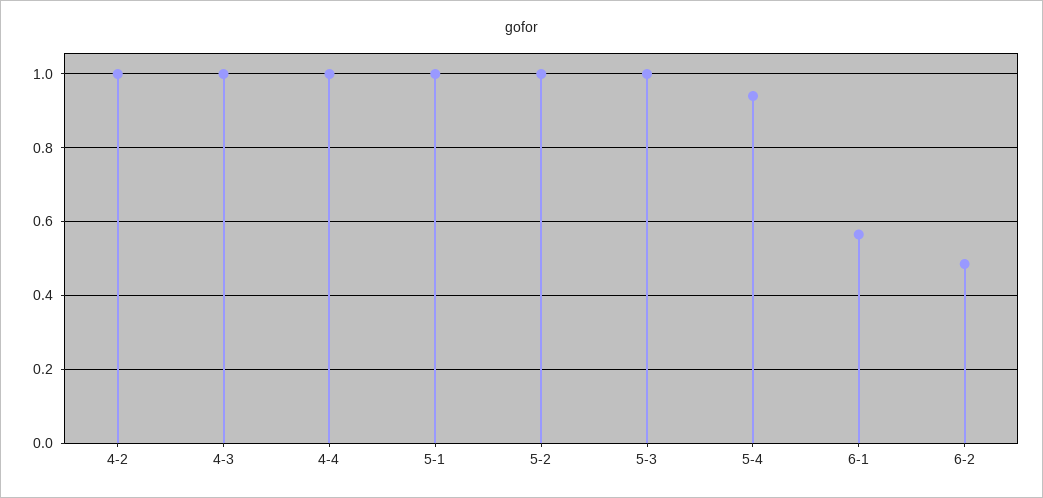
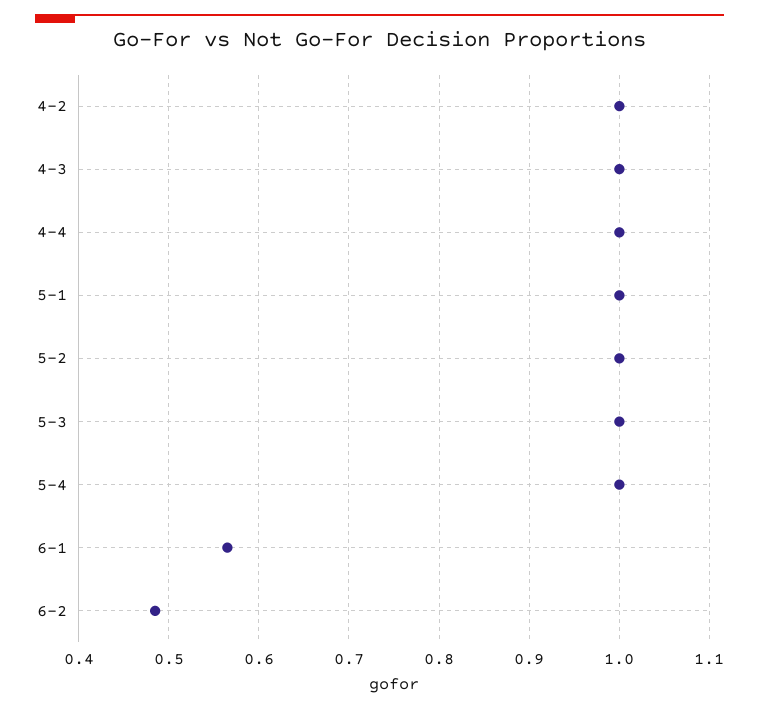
  {
    "4-2": 1,
    "4-3": 1,
    "4-4": 1,
    "5-1": 1,
    "5-2": 1,
    "5-3": 1,
-   "5-4": 0.94,
+   "5-4": 1,
    "6-1": 0.57,
    "6-2": 0.49
  }

